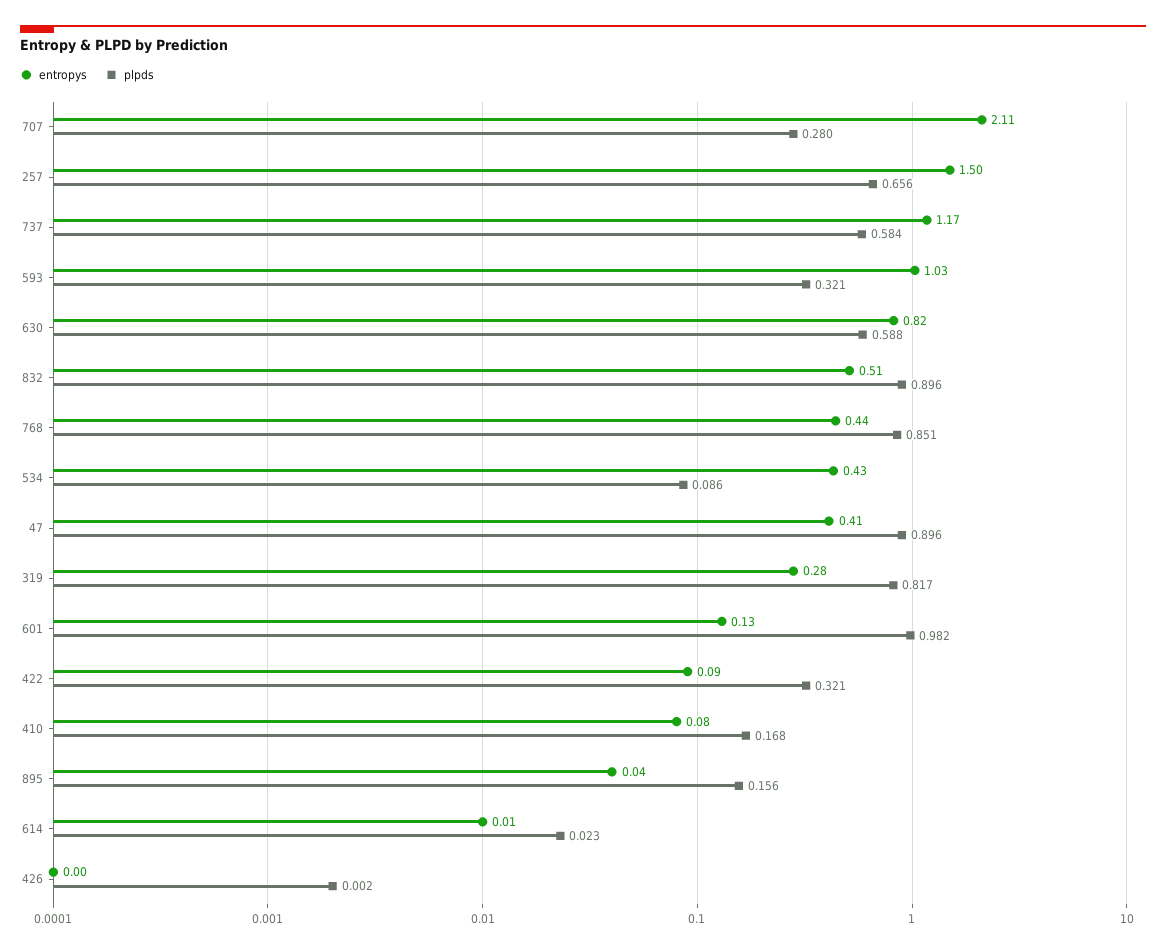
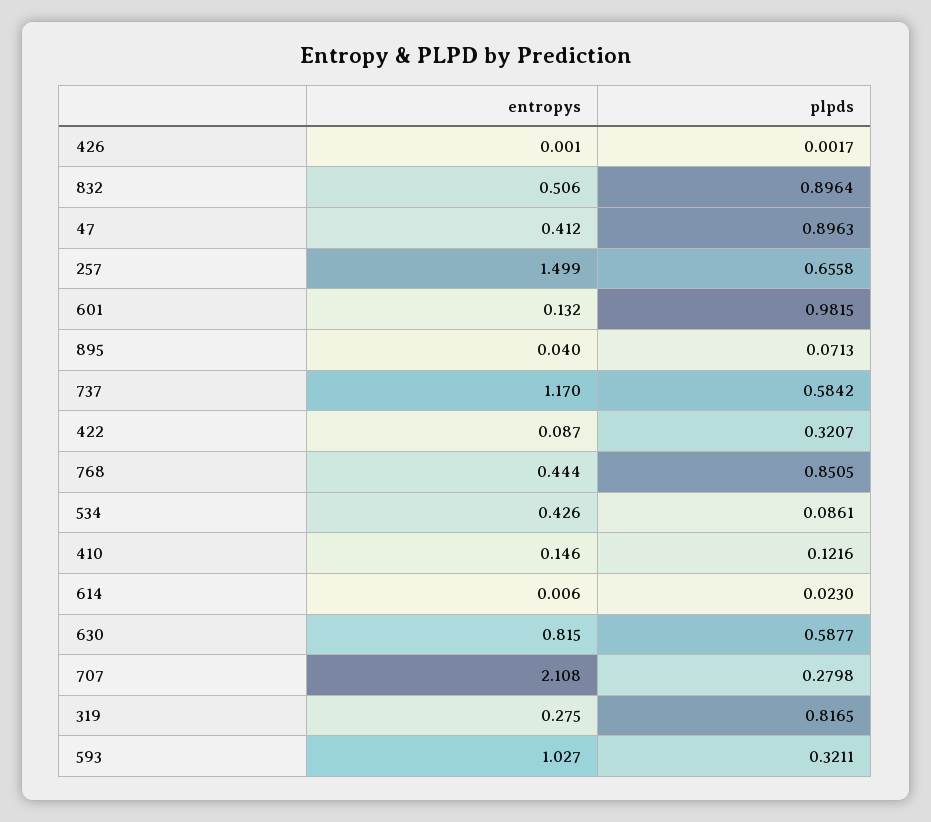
  {
    "entropys": {
      "707": 2.108,
      "257": 1.499,
      "737": 1.17,
      "593": 1.027,
      "630": 0.815,
      "832": 0.506,
      "768": 0.444,
      "534": 0.426,
      "47": 0.412,
      "319": 0.275,
      "601": 0.132,
      "422": 0.087,
-     "410": 0.08,
+     "410": 0.146,
      "895": 0.04,
      "614": 0.006,
      "426": 0.001
    },
    "plpds": {
      "707": 0.2798,
      "257": 0.6558,
      "737": 0.5842,
      "593": 0.3211,
      "630": 0.5877,
      "832": 0.8964,
      "768": 0.8505,
      "534": 0.0861,
      "47": 0.8963,
      "319": 0.8165,
      "601": 0.9815,
      "422": 0.3207,
-     "410": 0.168,
+     "410": 0.1216,
-     "895": 0.156,
+     "895": 0.0713,
      "614": 0.023,
      "426": 0.0017
    }
  }

